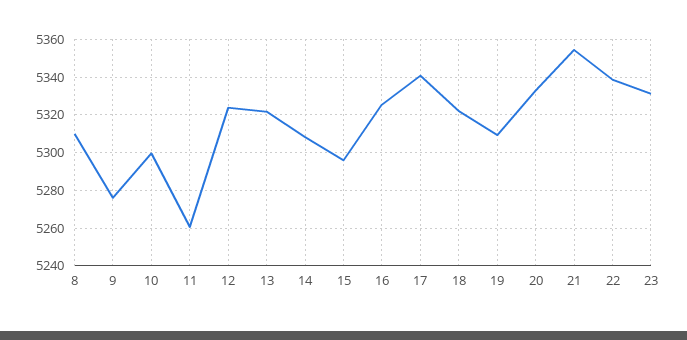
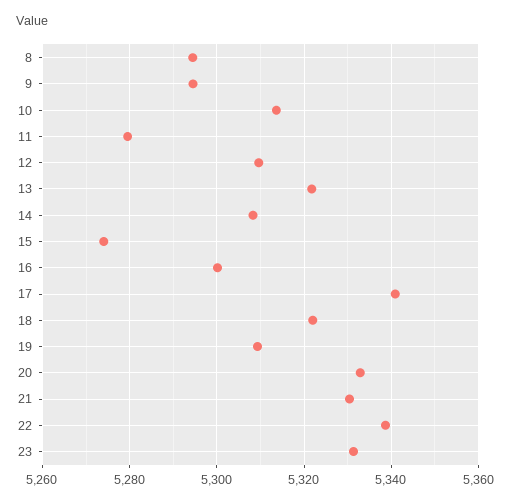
  {
-   "8": 5310,
+   "8": 5294,
-   "9": 5275,
+   "9": 5294,
-   "10": 5300,
+   "10": 5314,
-   "11": 5260,
+   "11": 5280,
-   "12": 5325,
+   "12": 5310,
    "13": 5322,
    "14": 5308,
-   "15": 5295,
+   "15": 5274,
-   "16": 5325,
+   "16": 5300,
    "17": 5340,
    "18": 5322,
    "19": 5310,
    "20": 5332,
-   "21": 5355,
+   "21": 5330,
    "22": 5338,
    "23": 5332
  }

